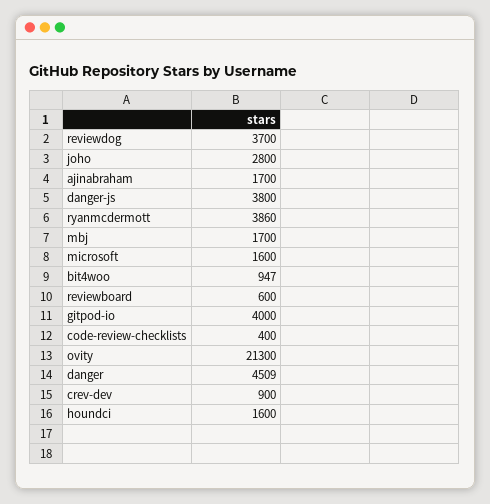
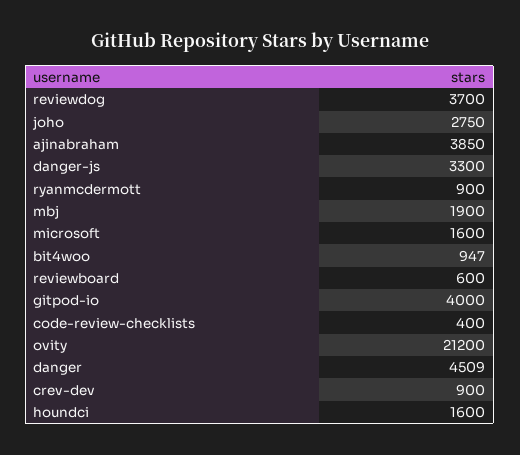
  {
    "reviewdog": 3700,
-   "joho": 2800,
+   "joho": 2750,
-   "ajinabraham": 1700,
+   "ajinabraham": 3850,
-   "danger-js": 3800,
+   "danger-js": 3300,
-   "ryanmcdermott": 3860,
+   "ryanmcdermott": 900,
-   "mbj": 1700,
+   "mbj": 1900,
    "microsoft": 1600,
    "bit4woo": 947,
    "reviewboard": 600,
    "gitpod-io": 4000,
    "code-review-checklists": 400,
-   "ovity": 21300,
+   "ovity": 21200,
    "danger": 4509,
    "crev-dev": 900,
    "houndci": 1600
  }

